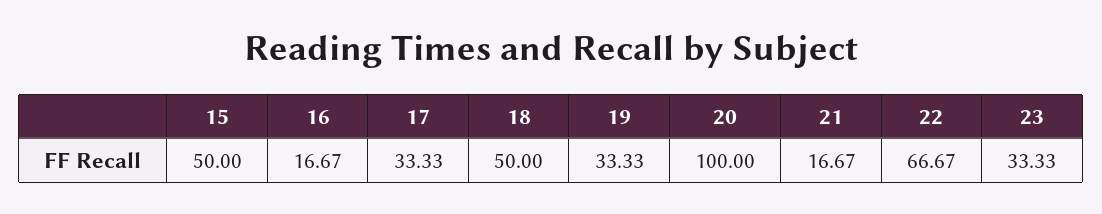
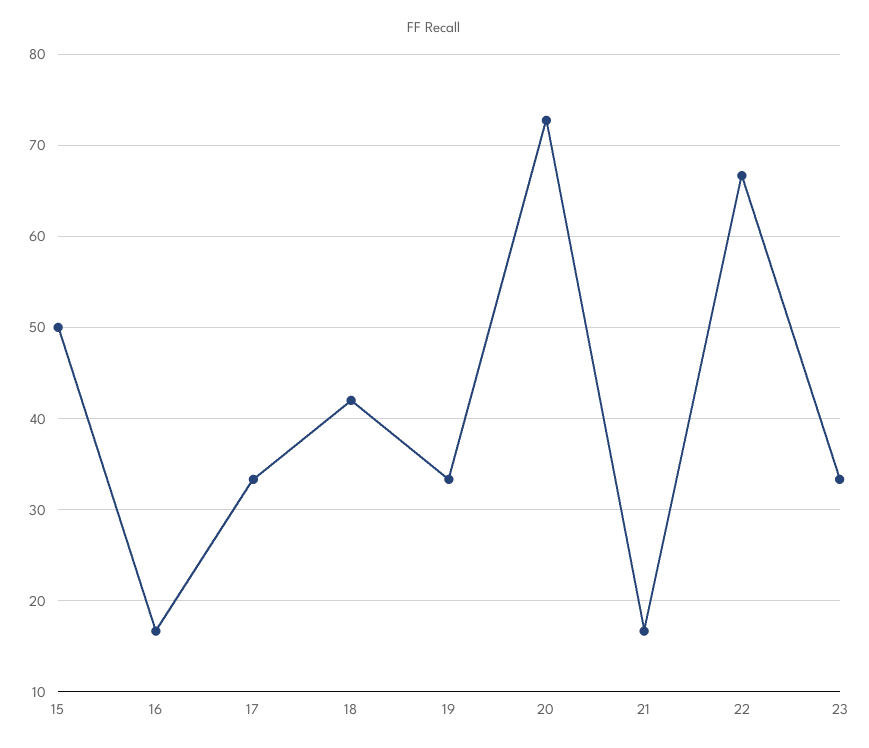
  {
    "15": 50,
    "16": 16.67,
    "17": 33.33,
-   "18": 50,
+   "18": 42,
    "19": 33.33,
-   "20": 100,
+   "20": 73,
    "21": 16.67,
    "22": 66.67,
    "23": 33.33
  }

